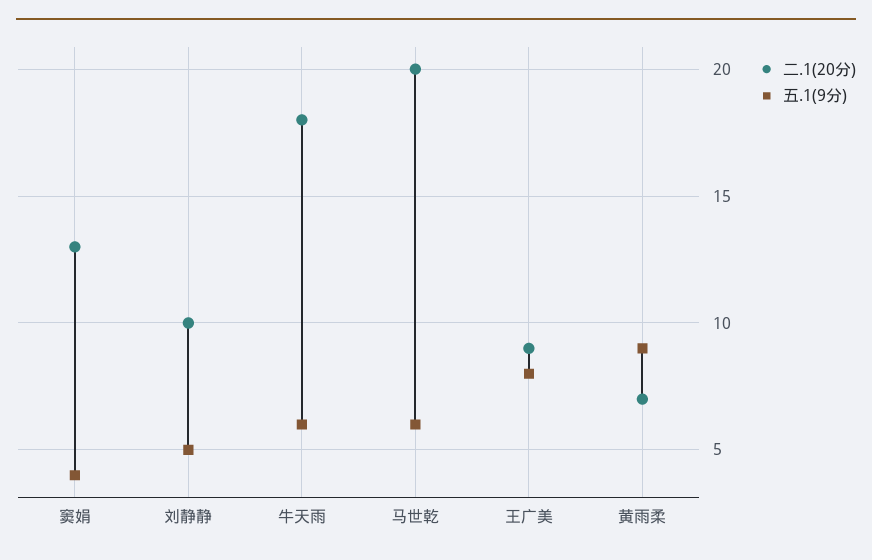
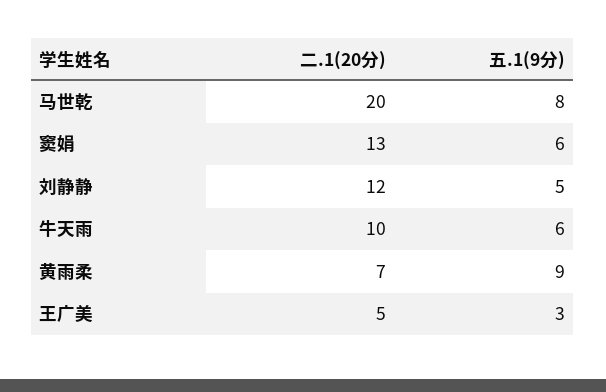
  {
    "二.1(20分)": {
      "窦娟": 13,
-     "刘静静": 10,
+     "刘静静": 12,
-     "牛天雨": 18,
+     "牛天雨": 10,
      "马世乾": 20,
-     "王广美": 9,
+     "王广美": 5,
      "黄雨柔": 7
    },
    "五.1(9分)": {
-     "窦娟": 4,
+     "窦娟": 6,
      "刘静静": 5,
      "牛天雨": 6,
-     "马世乾": 6,
+     "马世乾": 8,
-     "王广美": 8,
+     "王广美": 3,
      "黄雨柔": 9
    }
  }

